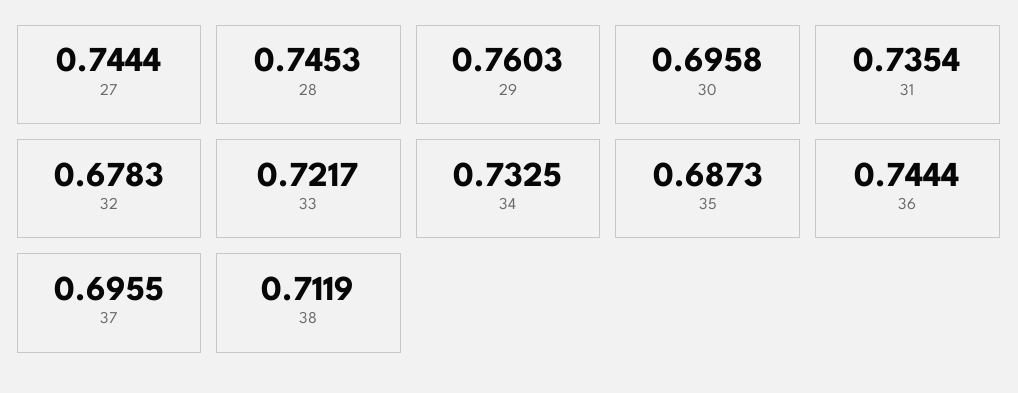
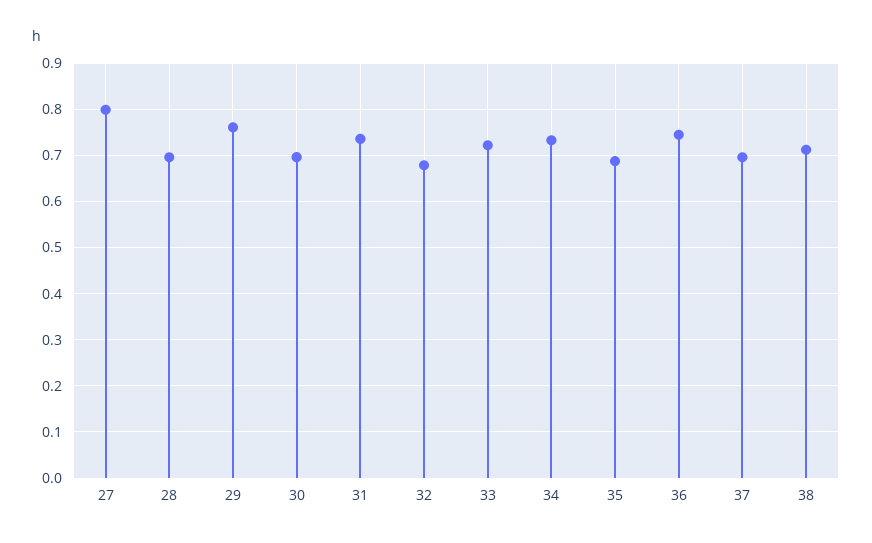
  {
-   "27": 0.7444,
+   "27": 0.8,
-   "28": 0.7453,
+   "28": 0.7,
    "29": 0.7603,
    "30": 0.6958,
    "31": 0.7354,
    "32": 0.6783,
    "33": 0.7217,
    "34": 0.7325,
    "35": 0.6873,
    "36": 0.7444,
    "37": 0.6955,
    "38": 0.7119
  }

